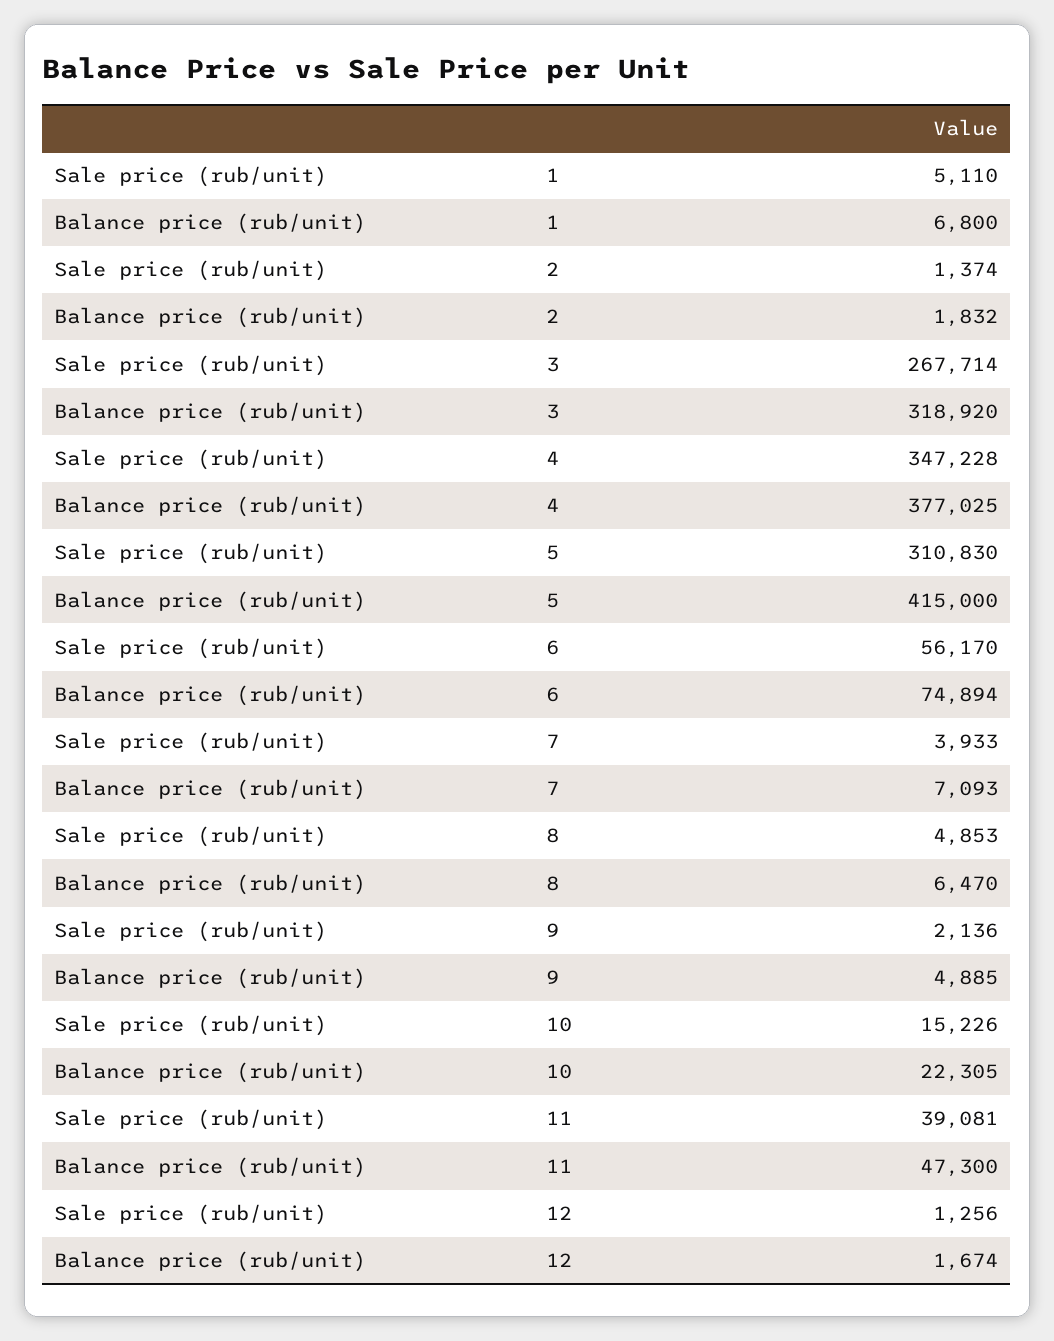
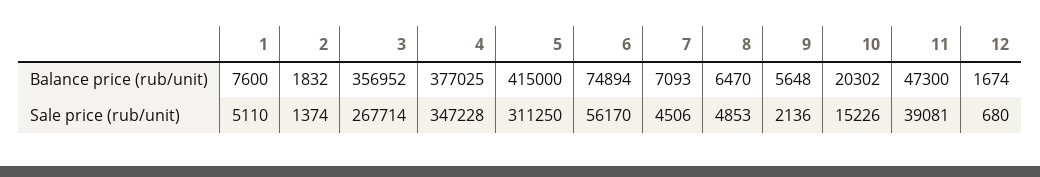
  {
    "Sale price (rub/unit)": {
      "1": 5110,
      "2": 1374,
      "3": 267714,
      "4": 347228,
-     "5": 310830,
+     "5": 311250,
      "6": 56170,
-     "7": 3933,
+     "7": 4506,
      "8": 4853,
      "9": 2136,
      "10": 15226,
      "11": 39081,
-     "12": 1256
+     "12": 680
    },
    "Balance price (rub/unit)": {
-     "1": 6800,
+     "1": 7600,
      "2": 1832,
-     "3": 318920,
+     "3": 356952,
      "4": 377025,
      "5": 415000,
      "6": 74894,
      "7": 7093,
      "8": 6470,
-     "9": 4885,
+     "9": 5648,
-     "10": 22305,
+     "10": 20302,
      "11": 47300,
      "12": 1674
    }
  }

